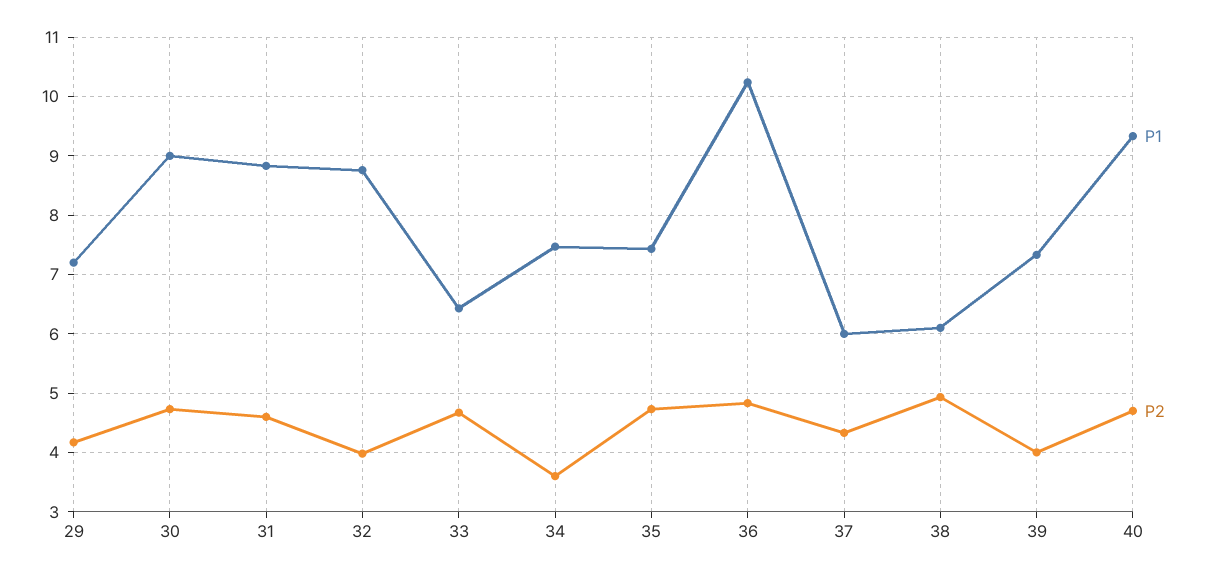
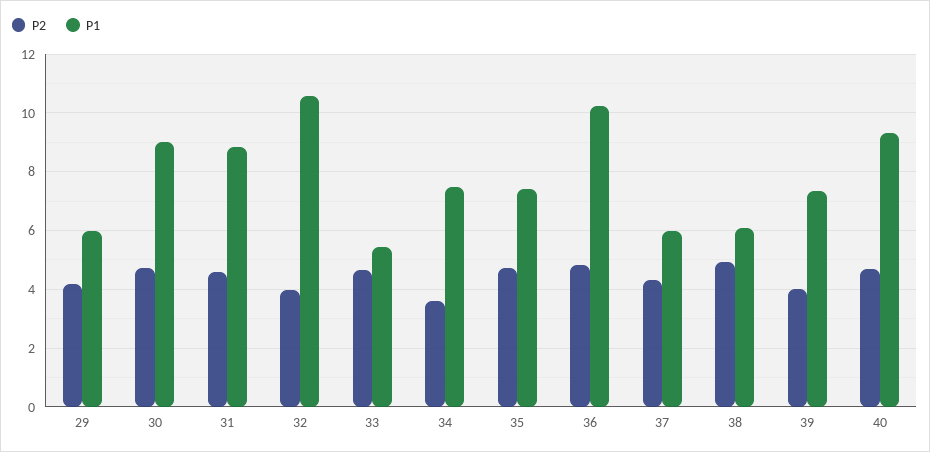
  {
    "P1": {
-     "29": 7.2,
+     "29": 6,
      "30": 9,
      "31": 8.8,
-     "32": 8.8,
+     "32": 10.5,
-     "33": 6.4,
+     "33": 5.5,
      "34": 7.4,
      "35": 7.4,
      "36": 10.2,
      "37": 6,
      "38": 6.2,
      "39": 7.4,
      "40": 9.4
    },
    "P2": {
      "29": 4.2,
      "30": 4.8,
      "31": 4.6,
      "32": 4,
      "33": 4.6,
      "34": 3.6,
      "35": 4.8,
      "36": 4.8,
      "37": 4.4,
      "38": 5,
      "39": 4,
      "40": 4.8
    }
  }

